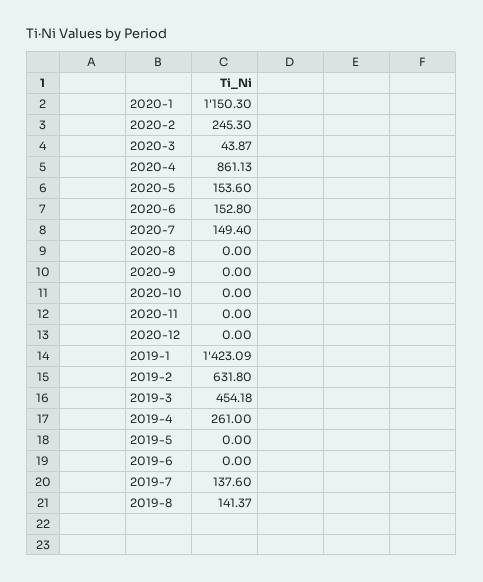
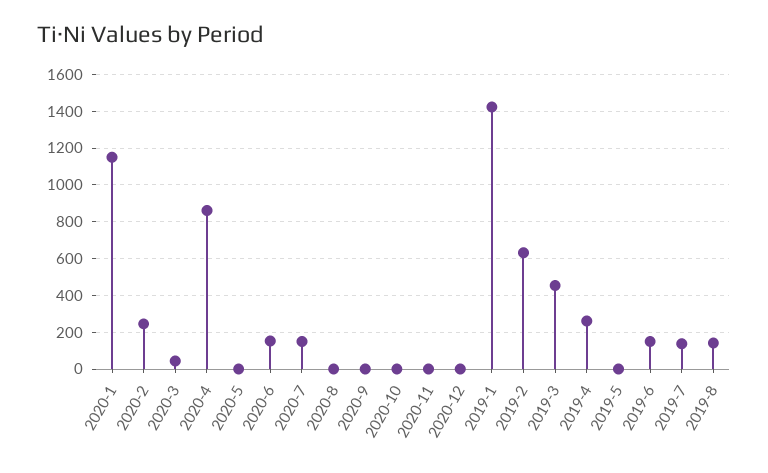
  {
    "2020-1": 1150.3,
    "2020-2": 245.3,
    "2020-3": 43.87,
    "2020-4": 861.13,
-   "2020-5": 153.6,
+   "2020-5": 0,
    "2020-6": 152.8,
    "2020-7": 149.4,
    "2020-8": 0,
    "2020-9": 0,
    "2020-10": 0,
    "2020-11": 0,
    "2020-12": 0,
    "2019-1": 1423.09,
    "2019-2": 631.8,
    "2019-3": 454.18,
    "2019-4": 261,
    "2019-5": 0,
-   "2019-6": 0,
+   "2019-6": 150,
    "2019-7": 137.6,
    "2019-8": 141.37
  }

